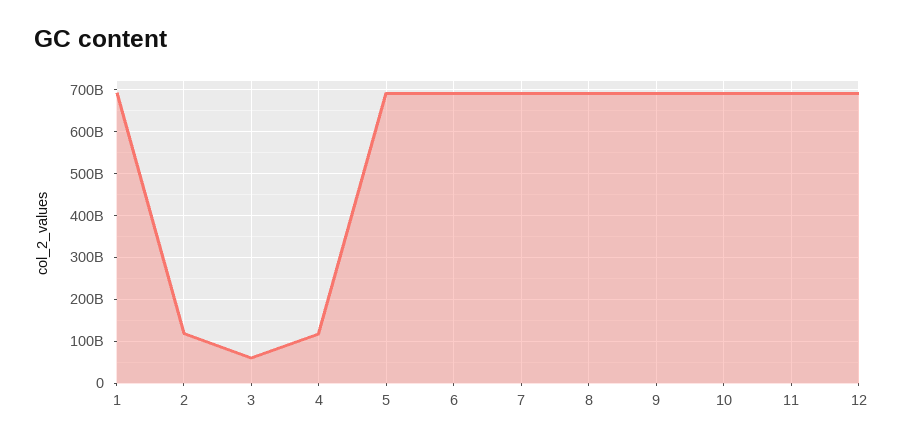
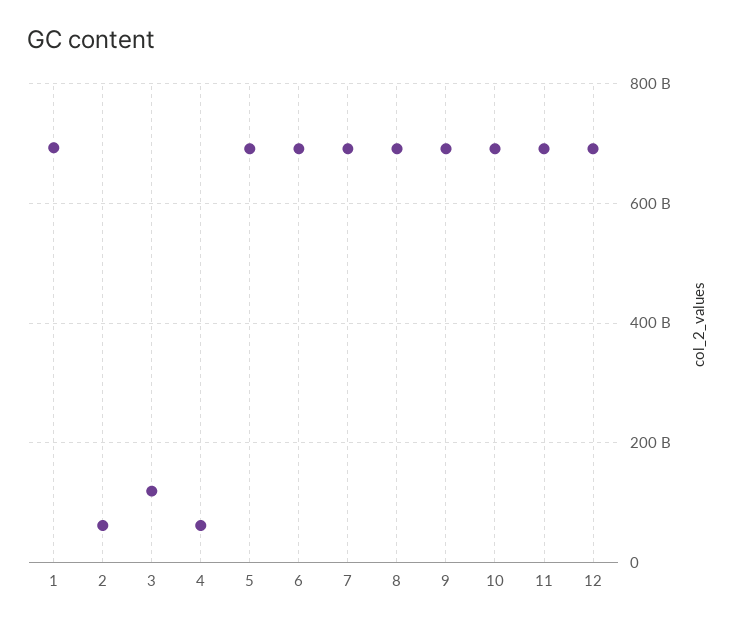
  {
    "1": 700000000000,
-   "2": 120000000000,
+   "2": 60000000000,
-   "3": 60000000000,
+   "3": 120000000000,
-   "4": 120000000000,
+   "4": 60000000000,
    "5": 700000000000,
    "6": 700000000000,
    "7": 700000000000,
    "8": 700000000000,
    "9": 700000000000,
    "10": 700000000000,
    "11": 700000000000,
    "12": 700000000000
  }

